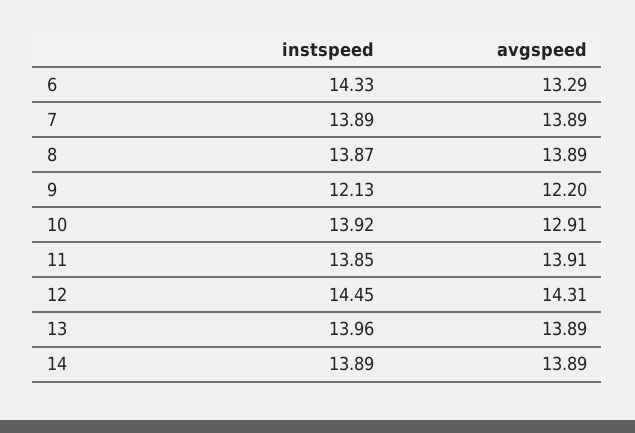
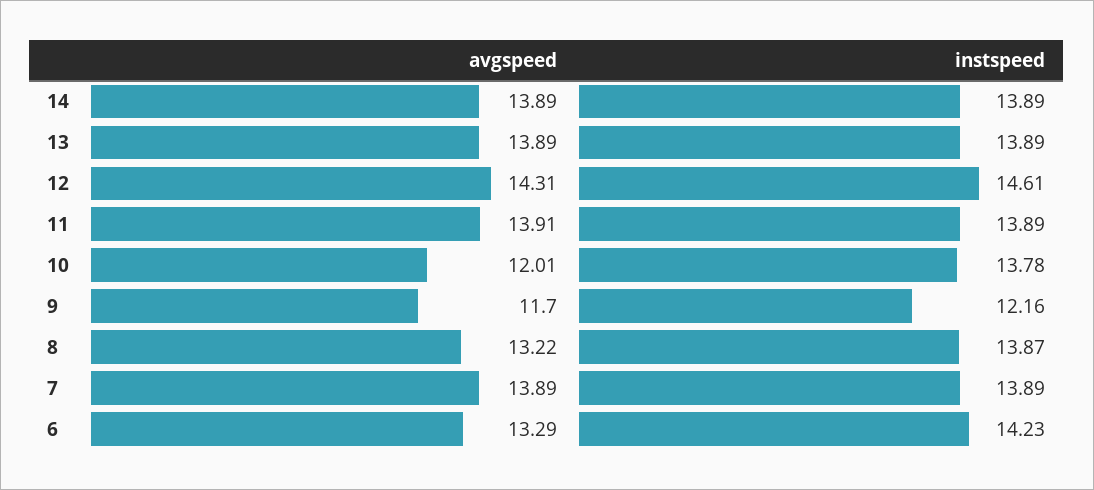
  {
    "instspeed": {
-     "6": 14.33,
+     "6": 14.23,
      "7": 13.89,
      "8": 13.87,
-     "9": 12.13,
+     "9": 12.16,
-     "10": 13.92,
+     "10": 13.78,
-     "11": 13.85,
+     "11": 13.89,
-     "12": 14.45,
+     "12": 14.61,
-     "13": 13.96,
+     "13": 13.89,
      "14": 13.89
    },
    "avgspeed": {
      "6": 13.29,
      "7": 13.89,
-     "8": 13.89,
+     "8": 13.22,
-     "9": 12.2,
+     "9": 11.7,
-     "10": 12.91,
+     "10": 12.01,
      "11": 13.91,
      "12": 14.31,
      "13": 13.89,
      "14": 13.89
    }
  }

